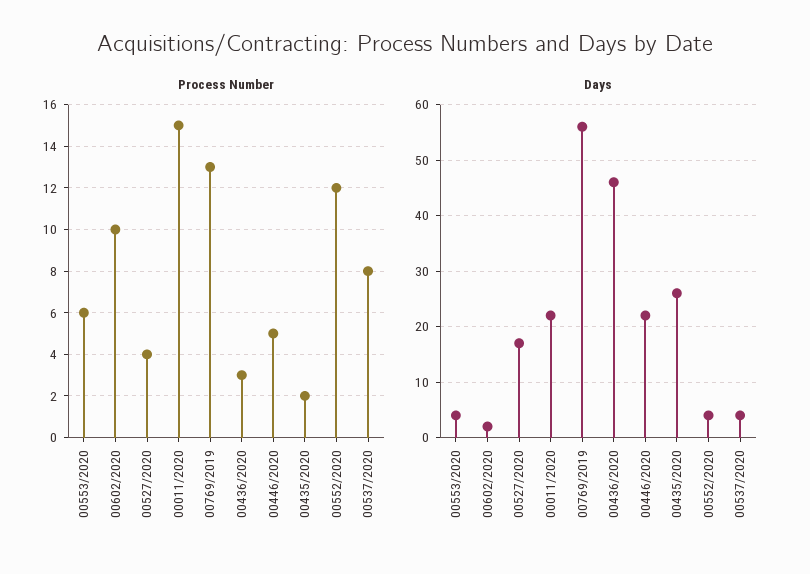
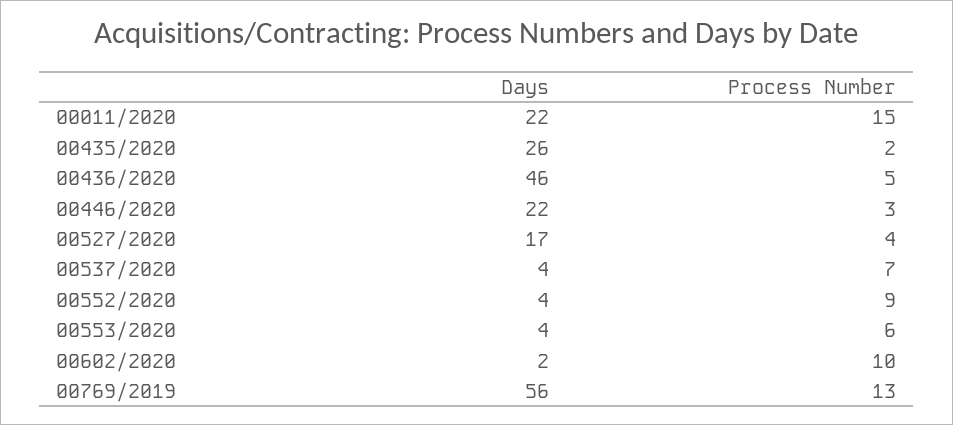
  {
    "Process Number": {
      "00553/2020": 6,
      "00602/2020": 10,
      "00527/2020": 4,
      "00011/2020": 15,
      "00769/2019": 13,
-     "00436/2020": 3,
+     "00436/2020": 5,
-     "00446/2020": 5,
+     "00446/2020": 3,
      "00435/2020": 2,
-     "00552/2020": 12,
+     "00552/2020": 9,
-     "00537/2020": 8
+     "00537/2020": 7
    },
    "Days": {
      "00553/2020": 4,
      "00602/2020": 2,
      "00527/2020": 17,
      "00011/2020": 22,
      "00769/2019": 56,
      "00436/2020": 46,
      "00446/2020": 22,
      "00435/2020": 26,
      "00552/2020": 4,
      "00537/2020": 4
    }
  }

